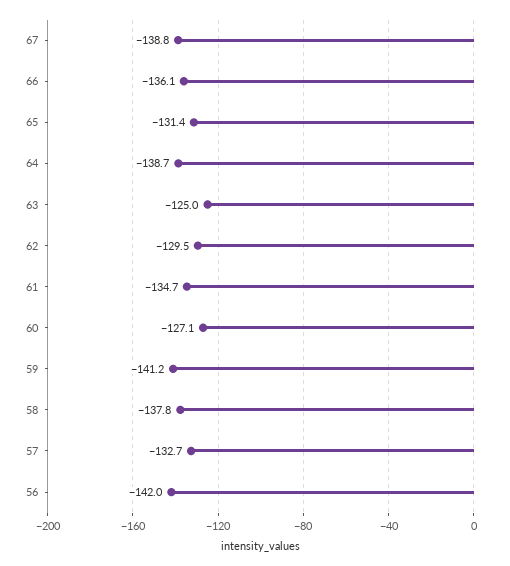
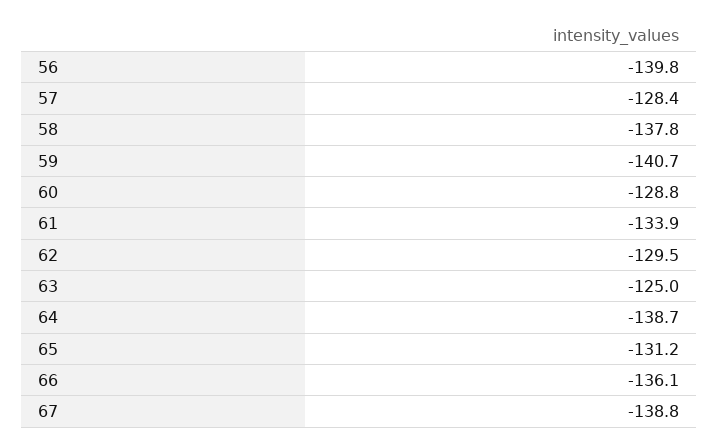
  {
    "67": -138.8,
    "66": -136.1,
-   "65": -131.4,
+   "65": -131.2,
    "64": -138.7,
    "63": -125,
    "62": -129.5,
-   "61": -134.7,
+   "61": -133.9,
-   "60": -127.1,
+   "60": -128.8,
-   "59": -141.2,
+   "59": -140.7,
    "58": -137.8,
-   "57": -132.7,
+   "57": -128.4,
-   "56": -142
+   "56": -139.8
  }

